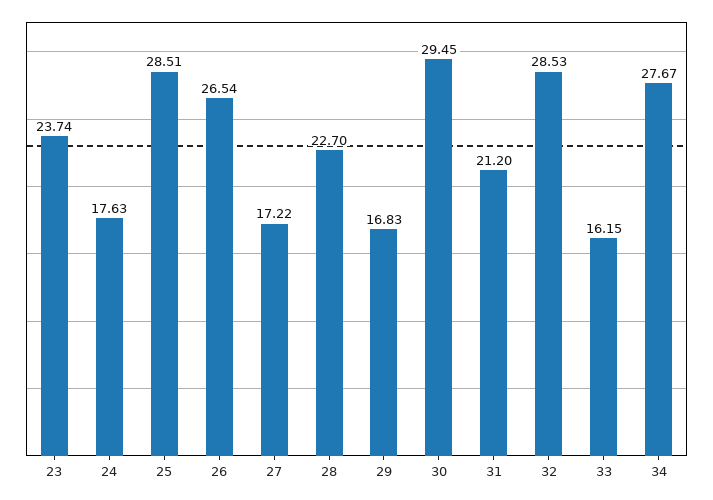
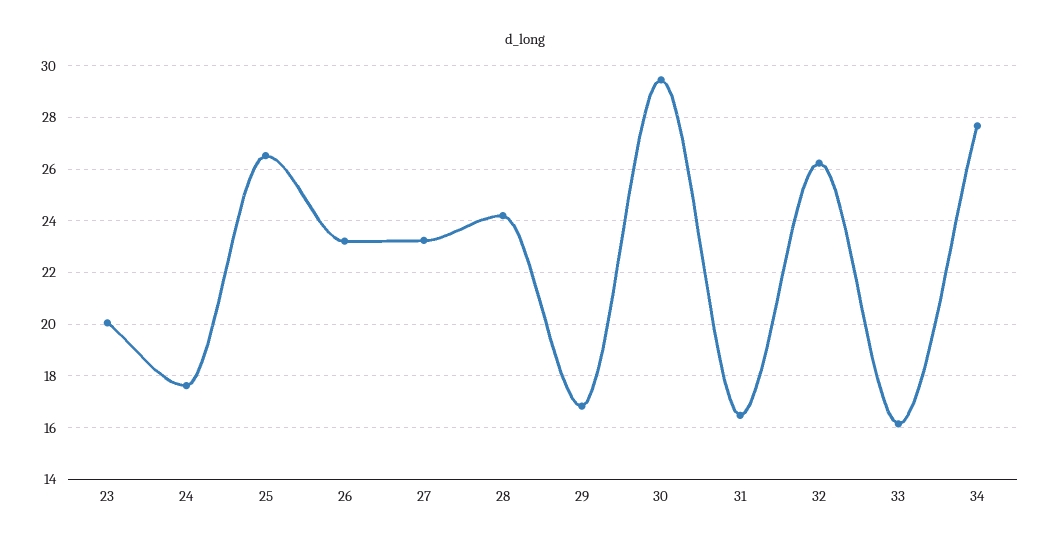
  {
-   "23": 23.74,
+   "23": 20,
    "24": 17.63,
-   "25": 28.51,
+   "25": 26.5,
-   "26": 26.54,
+   "26": 23.25,
-   "27": 17.22,
+   "27": 23.25,
-   "28": 22.7,
+   "28": 24.25,
    "29": 16.83,
    "30": 29.45,
-   "31": 21.2,
+   "31": 16.5,
-   "32": 28.53,
+   "32": 26.25,
    "33": 16.15,
    "34": 27.67
  }

